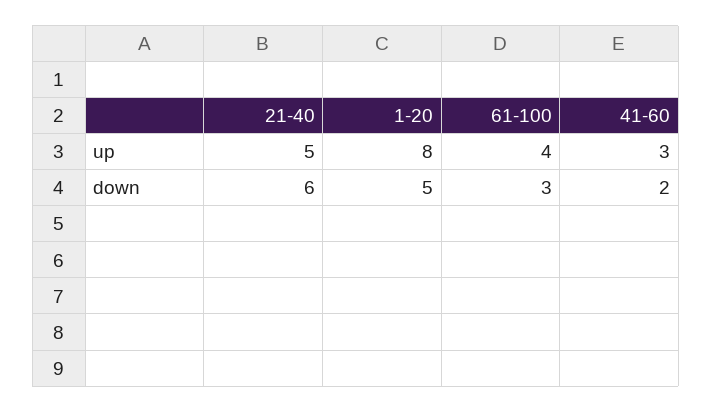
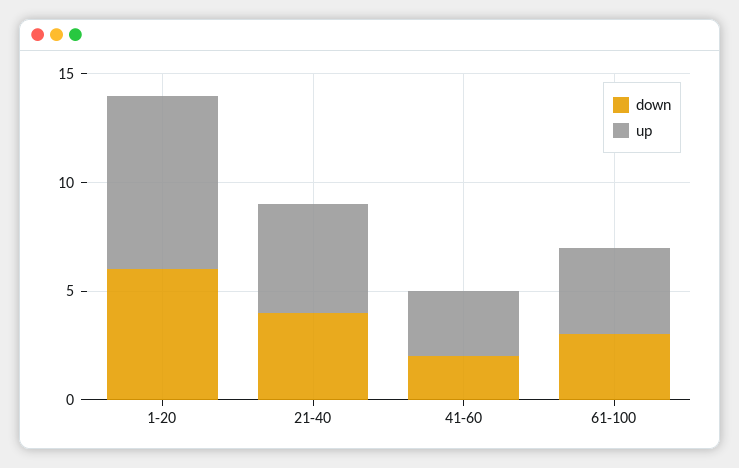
  {
    "up": {
      "21-40": 5,
      "1-20": 8,
      "61-100": 4,
      "41-60": 3
    },
    "down": {
-     "21-40": 6,
+     "21-40": 4,
-     "1-20": 5,
+     "1-20": 6,
      "61-100": 3,
      "41-60": 2
    }
  }

